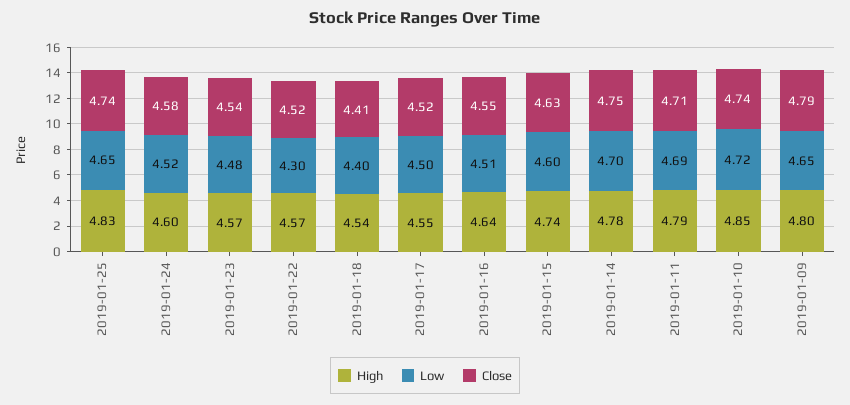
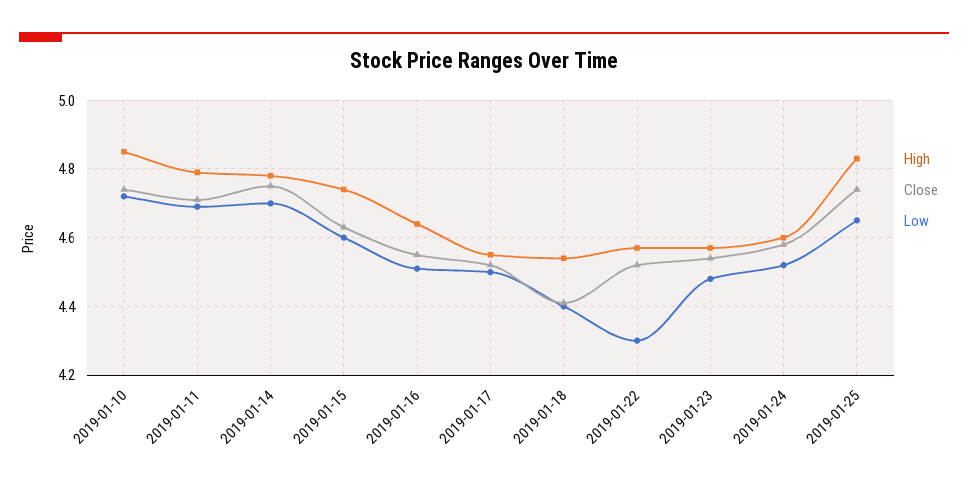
  {
    "High": {
      "2019-01-25": 4.83,
      "2019-01-24": 4.6,
      "2019-01-23": 4.57,
      "2019-01-22": 4.57,
      "2019-01-18": 4.54,
      "2019-01-17": 4.55,
      "2019-01-16": 4.64,
      "2019-01-15": 4.74,
      "2019-01-14": 4.78,
      "2019-01-11": 4.79,
-     "2019-01-10": 4.85,
+     "2019-01-10": 4.85
-     "2019-01-09": 4.8
    },
    "Low": {
      "2019-01-25": 4.65,
      "2019-01-24": 4.52,
      "2019-01-23": 4.48,
      "2019-01-22": 4.3,
      "2019-01-18": 4.4,
      "2019-01-17": 4.5,
      "2019-01-16": 4.51,
      "2019-01-15": 4.6,
      "2019-01-14": 4.7,
      "2019-01-11": 4.69,
-     "2019-01-10": 4.72,
+     "2019-01-10": 4.72
-     "2019-01-09": 4.65
    },
    "Close": {
      "2019-01-25": 4.74,
      "2019-01-24": 4.58,
      "2019-01-23": 4.54,
      "2019-01-22": 4.52,
      "2019-01-18": 4.41,
      "2019-01-17": 4.52,
      "2019-01-16": 4.55,
      "2019-01-15": 4.63,
      "2019-01-14": 4.75,
      "2019-01-11": 4.71,
-     "2019-01-10": 4.74,
+     "2019-01-10": 4.74
-     "2019-01-09": 4.79
    }
  }

